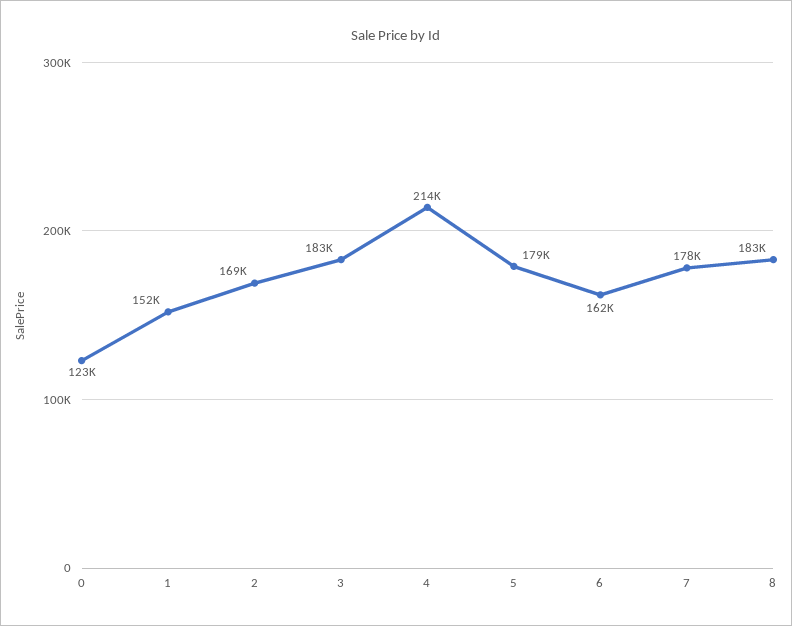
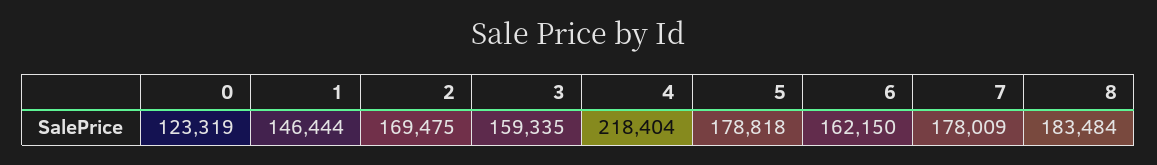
  {
    "0": 123319,
-   "1": 152000,
+   "1": 146444,
    "2": 169475,
-   "3": 183000,
+   "3": 159335,
-   "4": 214000,
+   "4": 218404,
    "5": 178818,
    "6": 162150,
    "7": 178009,
    "8": 183484
  }

